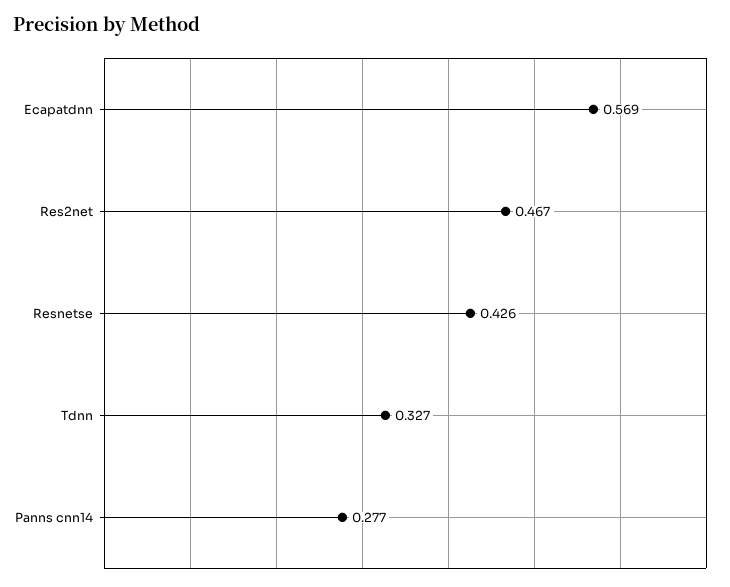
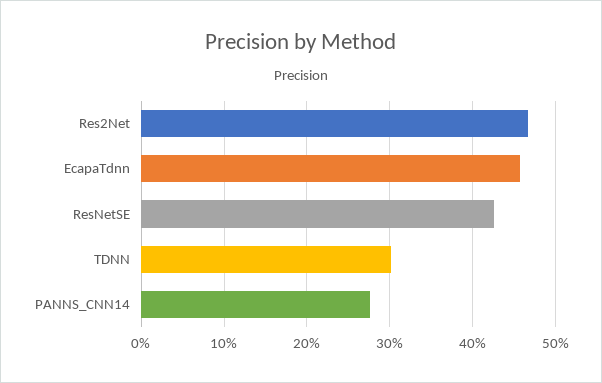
  {
-   "Ecapatdnn": 0.569,
+   "Ecapatdnn": 0.46,
    "Res2net": 0.467,
    "Resnetse": 0.426,
-   "Tdnn": 0.327,
+   "Tdnn": 0.3,
    "Panns cnn14": 0.277
  }

